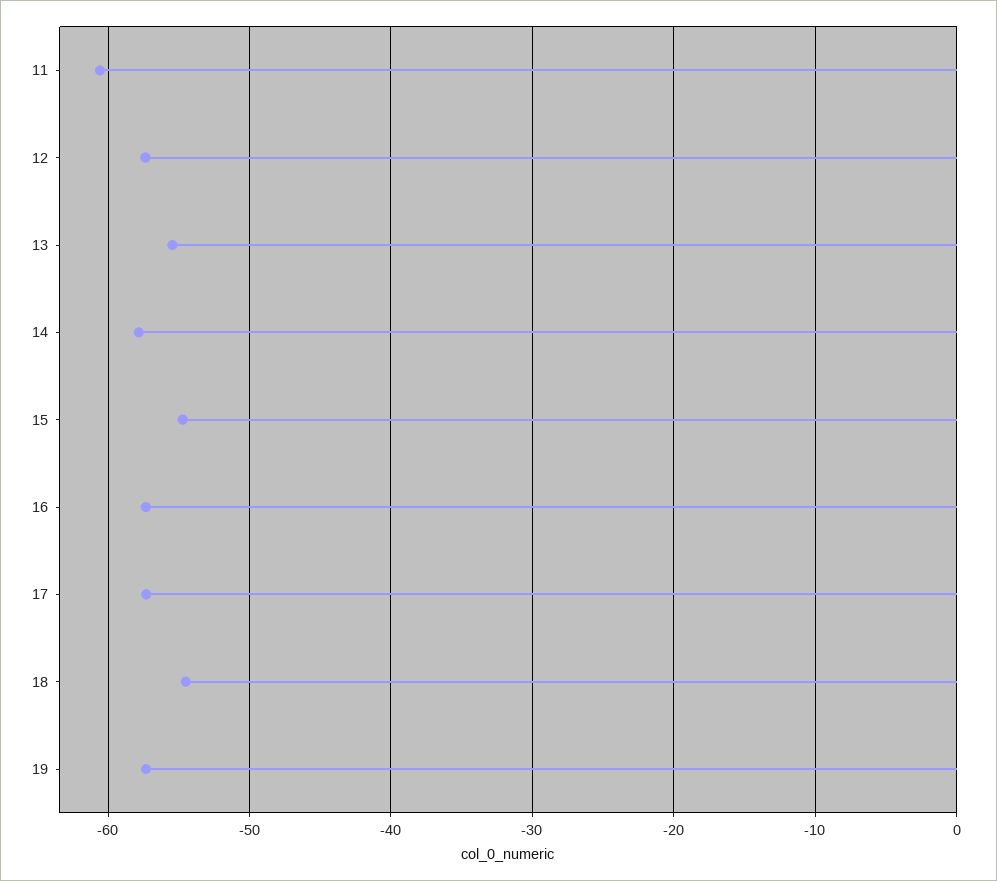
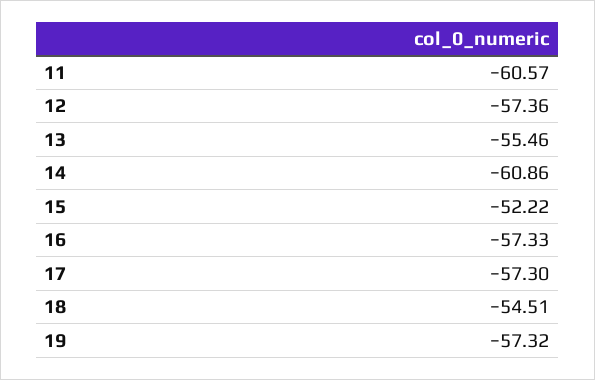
  {
    "11": -60.57,
    "12": -57.36,
    "13": -55.46,
-   "14": -58,
+   "14": -60.86,
-   "15": -55,
+   "15": -52.22,
    "16": -57.33,
    "17": -57.3,
    "18": -54.51,
    "19": -57.32
  }

